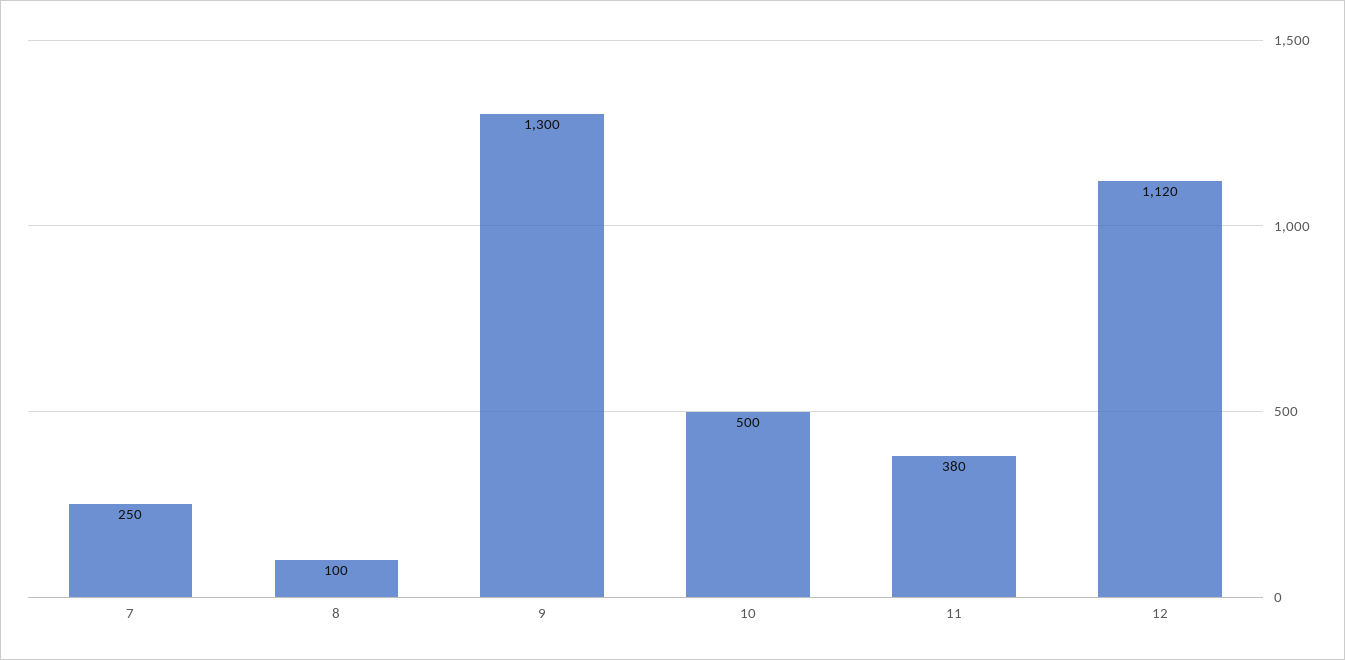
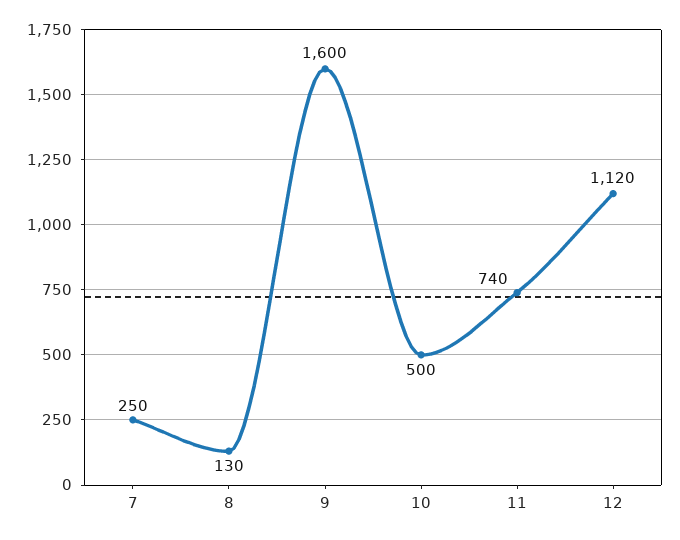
  {
    "7": 250,
-   "8": 100,
+   "8": 130,
-   "9": 1300,
+   "9": 1600,
    "10": 500,
-   "11": 380,
+   "11": 740,
    "12": 1120
  }

